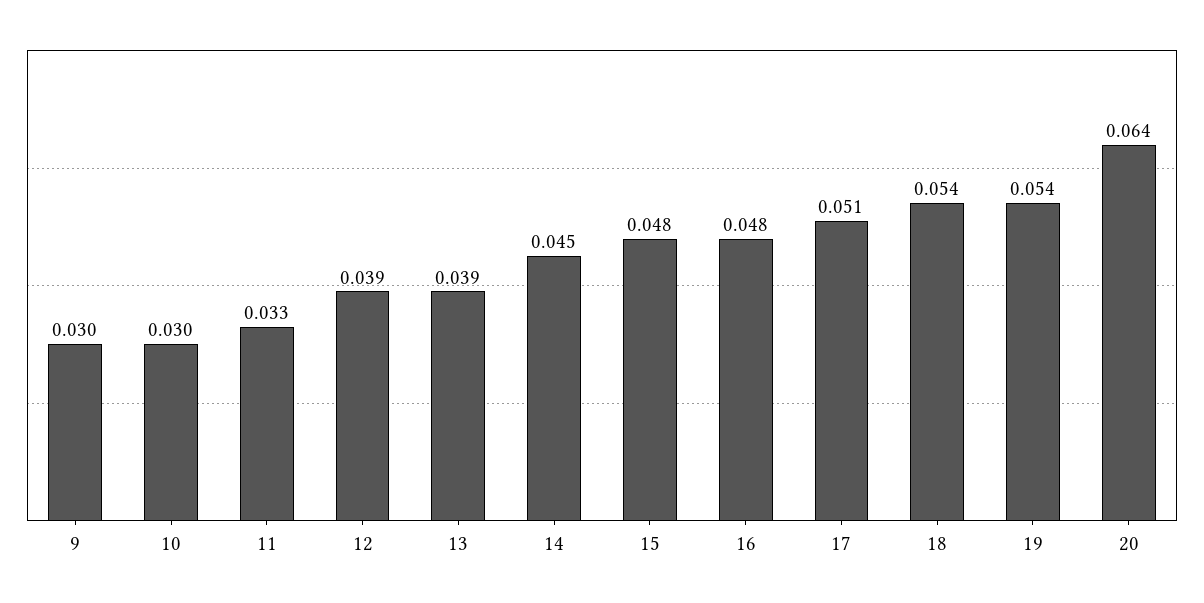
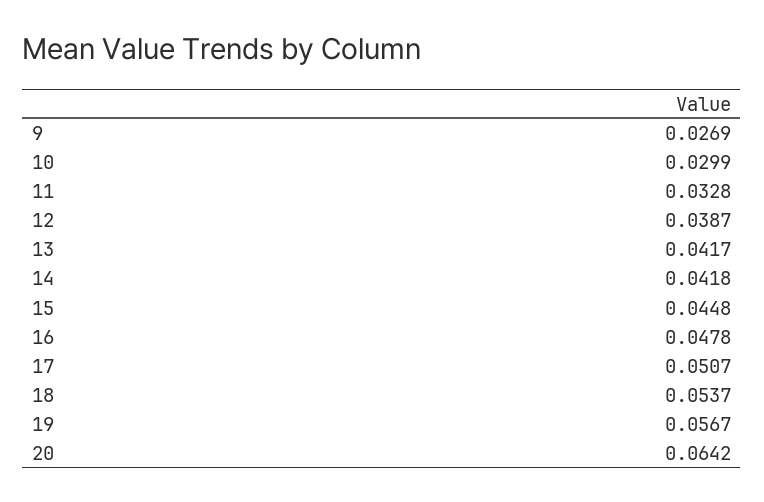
  {
-   "9": 0.03,
+   "9": 0.0269,
    "10": 0.0299,
    "11": 0.0328,
    "12": 0.0387,
-   "13": 0.039,
+   "13": 0.0417,
-   "14": 0.045,
+   "14": 0.0418,
-   "15": 0.048,
+   "15": 0.0448,
    "16": 0.0478,
    "17": 0.0507,
    "18": 0.0537,
-   "19": 0.054,
+   "19": 0.0567,
    "20": 0.0642
  }

